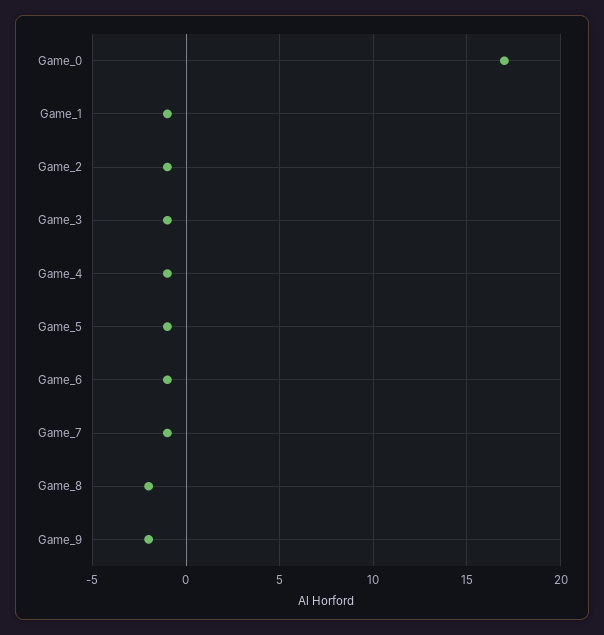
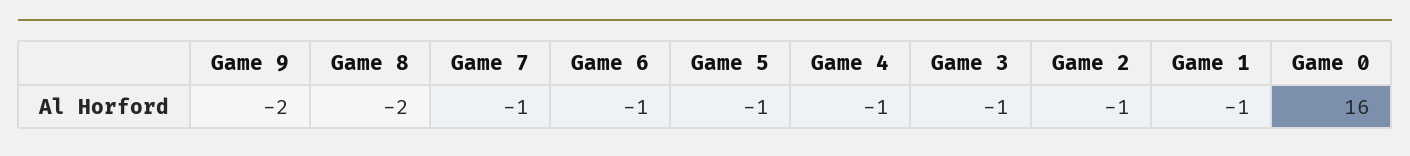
  {
-   "Game_0": 17,
+   "Game_0": 16,
    "Game_1": -1,
    "Game_2": -1,
    "Game_3": -1,
    "Game_4": -1,
    "Game_5": -1,
    "Game_6": -1,
    "Game_7": -1,
    "Game_8": -2,
    "Game_9": -2
  }

